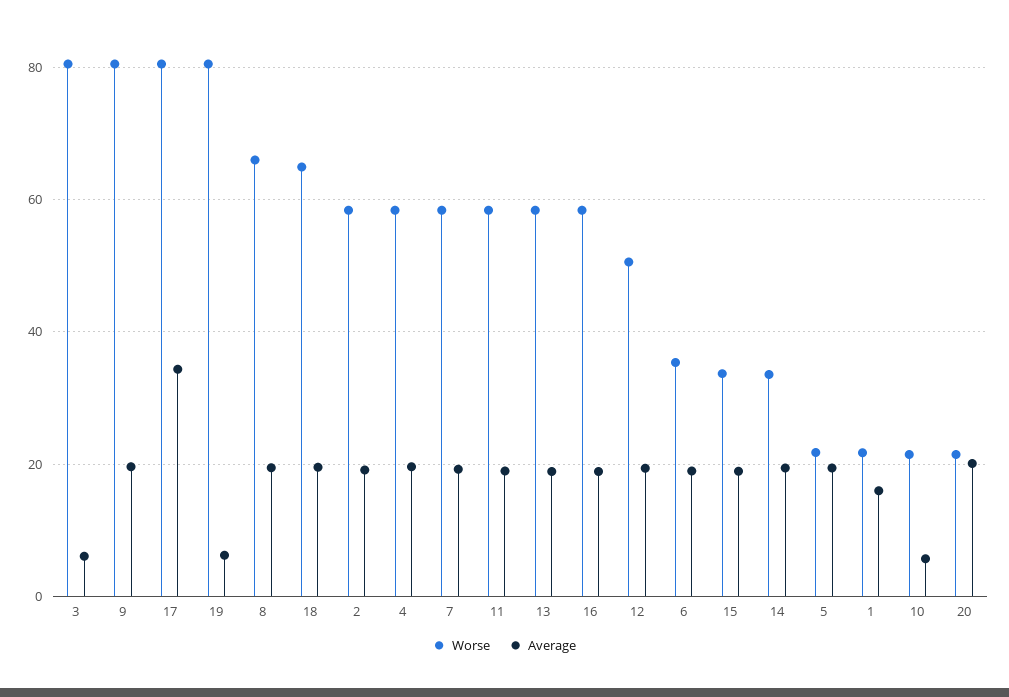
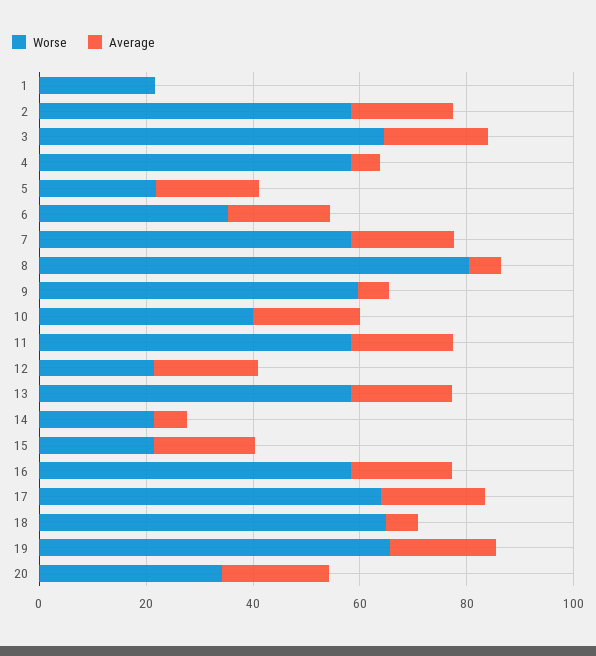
  {
    "Worse": {
-     "3": 80,
+     "3": 65,
-     "9": 80,
+     "9": 60,
-     "17": 80,
+     "17": 65,
-     "19": 80,
+     "19": 65,
-     "8": 66,
+     "8": 80,
      "18": 64,
      "2": 58,
      "4": 58,
      "7": 58,
      "11": 58,
      "13": 58,
      "16": 58,
-     "12": 50,
+     "12": 20,
      "6": 36,
-     "15": 34,
+     "15": 20,
-     "14": 34,
+     "14": 20,
      "5": 22,
      "1": 22,
-     "10": 22,
+     "10": 40,
-     "20": 22
+     "20": 35
    },
    "Average": {
-     "3": 6,
+     "3": 20,
-     "9": 20,
+     "9": 5,
-     "17": 34,
+     "17": 20,
-     "19": 6,
+     "19": 20,
-     "8": 20,
+     "8": 5,
-     "18": 20,
+     "18": 5,
      "2": 20,
-     "4": 20,
+     "4": 5,
      "7": 20,
      "11": 18,
      "13": 18,
      "16": 18,
      "12": 20,
      "6": 18,
      "15": 18,
-     "14": 20,
+     "14": 5,
      "5": 20,
-     "1": 16,
+     "1": 0,
-     "10": 6,
+     "10": 20,
      "20": 20
    }
  }

